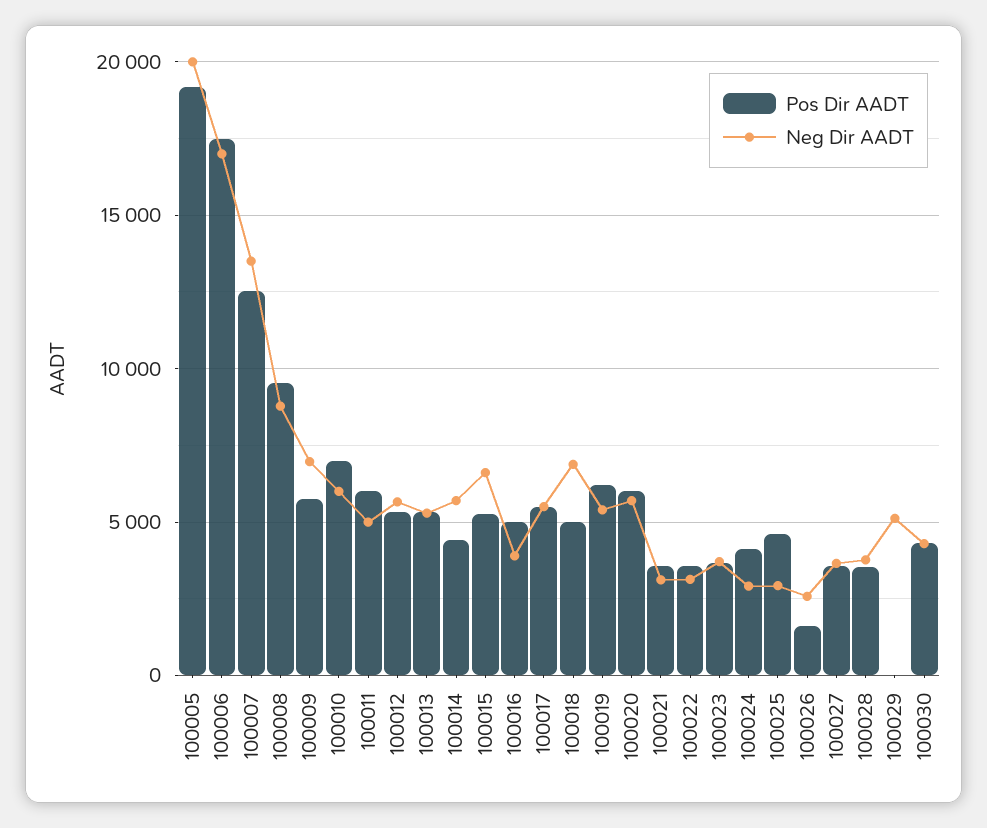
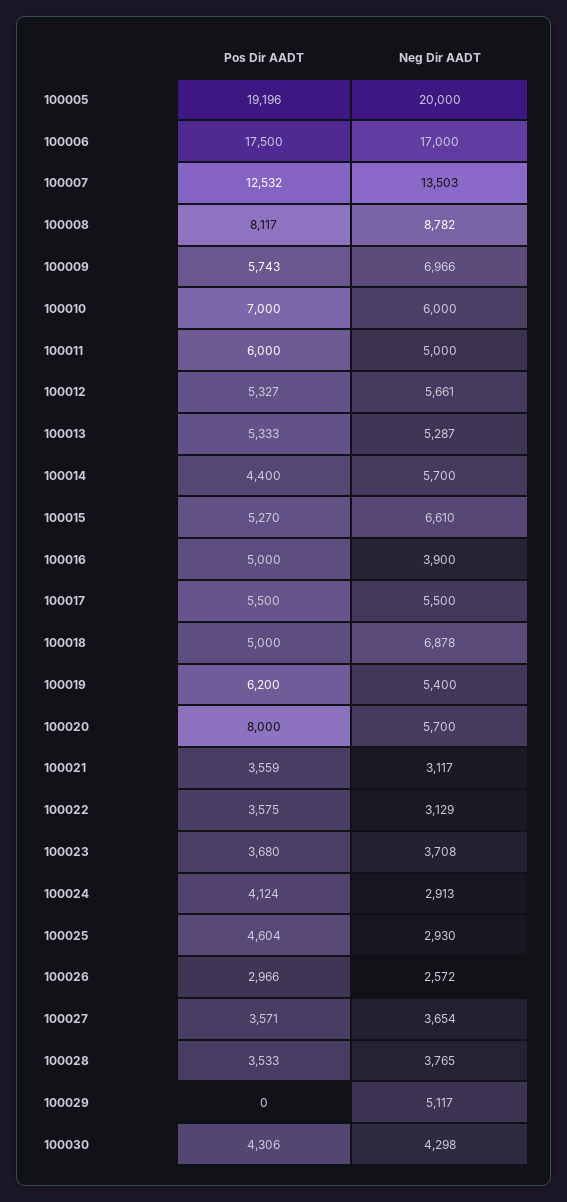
  {
    "Pos Dir AADT": {
      "100005": 19196,
      "100006": 17500,
      "100007": 12532,
-     "100008": 9500,
+     "100008": 8117,
      "100009": 5743,
      "100010": 7000,
      "100011": 6000,
      "100012": 5327,
      "100013": 5333,
      "100014": 4400,
      "100015": 5270,
      "100016": 5000,
      "100017": 5500,
      "100018": 5000,
      "100019": 6200,
-     "100020": 6000,
+     "100020": 8000,
      "100021": 3559,
      "100022": 3575,
      "100023": 3680,
      "100024": 4124,
      "100025": 4604,
-     "100026": 1500,
+     "100026": 2966,
      "100027": 3571,
      "100028": 3533,
      "100029": 0,
      "100030": 4306
    },
    "Neg Dir AADT": {
      "100005": 20000,
      "100006": 17000,
      "100007": 13503,
      "100008": 8782,
      "100009": 6966,
      "100010": 6000,
      "100011": 5000,
      "100012": 5661,
      "100013": 5287,
      "100014": 5700,
      "100015": 6610,
      "100016": 3900,
      "100017": 5500,
      "100018": 6878,
      "100019": 5400,
      "100020": 5700,
      "100021": 3117,
      "100022": 3129,
      "100023": 3708,
      "100024": 2913,
      "100025": 2930,
      "100026": 2572,
      "100027": 3654,
      "100028": 3765,
      "100029": 5117,
      "100030": 4298
    }
  }

